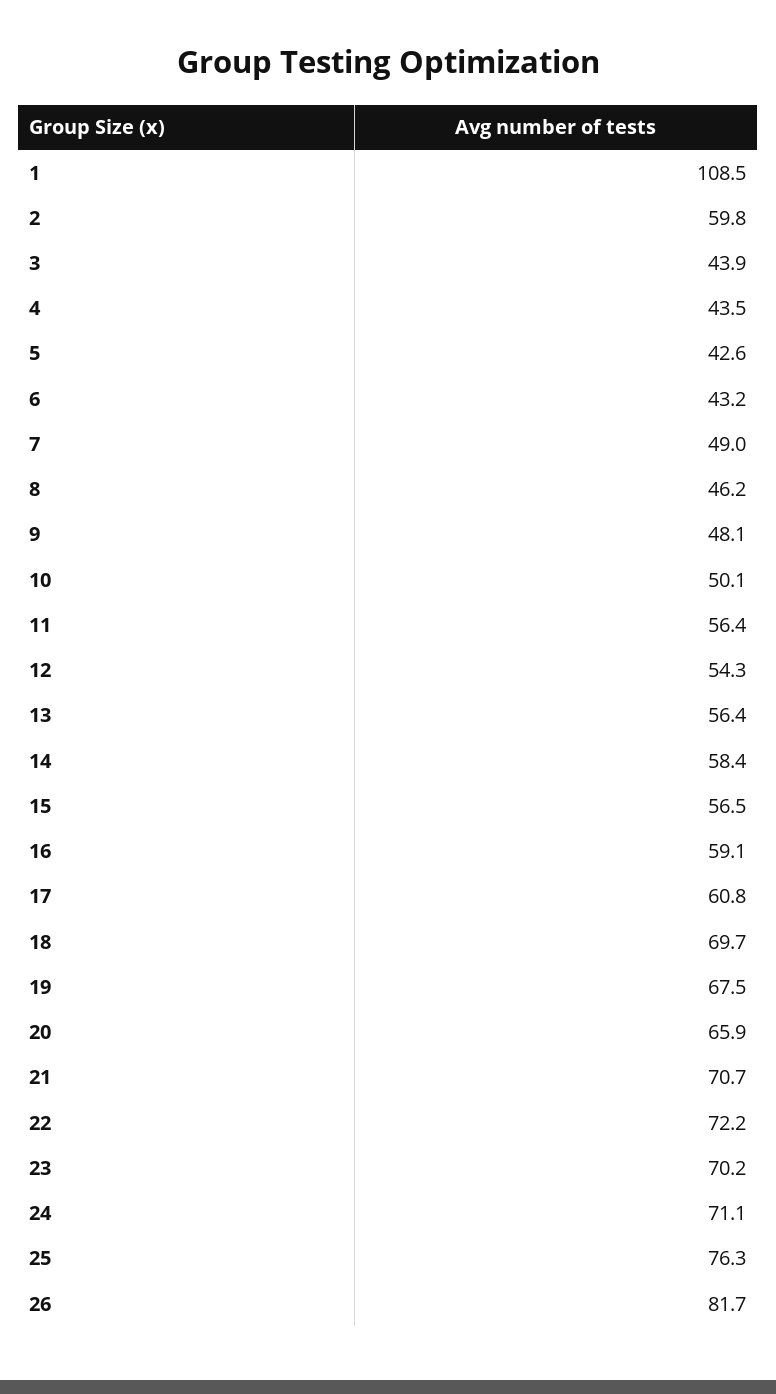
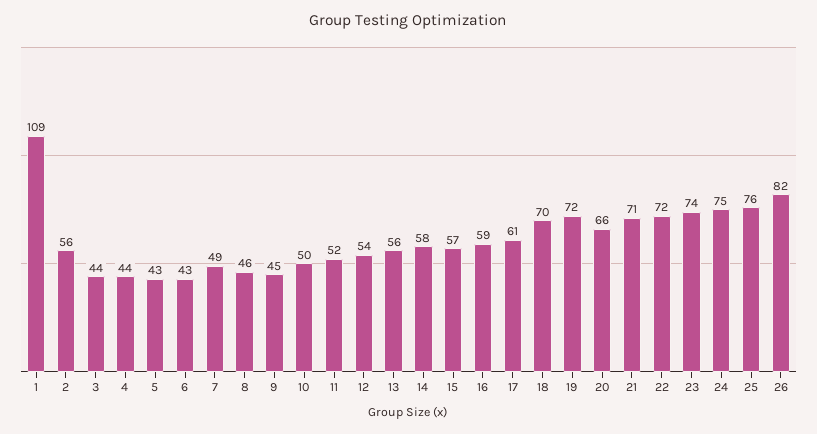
  {
    "1": 108.5,
-   "2": 59.8,
+   "2": 56,
    "3": 43.9,
    "4": 43.5,
    "5": 42.6,
    "6": 43.2,
    "7": 49,
    "8": 46.2,
-   "9": 48.1,
+   "9": 45,
    "10": 50.1,
-   "11": 56.4,
+   "11": 52,
    "12": 54.3,
    "13": 56.4,
    "14": 58.4,
    "15": 56.5,
    "16": 59.1,
    "17": 60.8,
    "18": 69.7,
-   "19": 67.5,
+   "19": 72,
    "20": 65.9,
    "21": 70.7,
    "22": 72.2,
-   "23": 70.2,
+   "23": 74,
-   "24": 71.1,
+   "24": 75,
    "25": 76.3,
    "26": 81.7
  }

